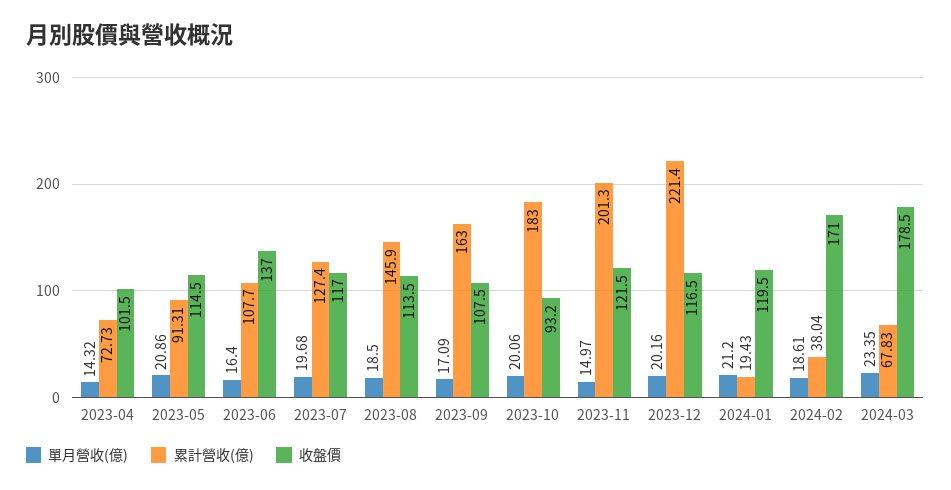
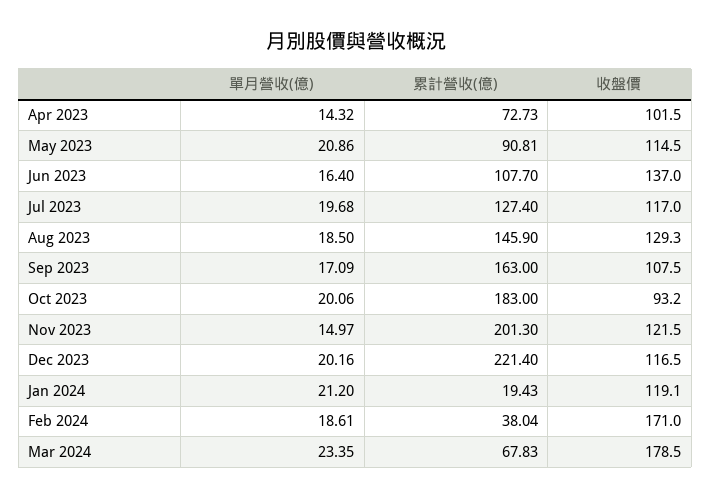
  {
    "單月營收(億)": {
      "2023-04": 14.32,
      "2023-05": 20.86,
      "2023-06": 16.4,
      "2023-07": 19.68,
      "2023-08": 18.5,
      "2023-09": 17.09,
      "2023-10": 20.06,
      "2023-11": 14.97,
      "2023-12": 20.16,
      "2024-01": 21.2,
      "2024-02": 18.61,
      "2024-03": 23.35
    },
    "累計營收(億)": {
      "2023-04": 72.73,
-     "2023-05": 91.31,
+     "2023-05": 90.81,
      "2023-06": 107.7,
      "2023-07": 127.4,
      "2023-08": 145.9,
      "2023-09": 163,
      "2023-10": 183,
      "2023-11": 201.3,
      "2023-12": 221.4,
      "2024-01": 19.43,
      "2024-02": 38.04,
      "2024-03": 67.83
    },
    "收盤價": {
      "2023-04": 101.5,
      "2023-05": 114.5,
      "2023-06": 137,
      "2023-07": 117,
-     "2023-08": 113.5,
+     "2023-08": 129.3,
      "2023-09": 107.5,
      "2023-10": 93.2,
      "2023-11": 121.5,
      "2023-12": 116.5,
-     "2024-01": 119.5,
+     "2024-01": 119.1,
      "2024-02": 171,
      "2024-03": 178.5
    }
  }

